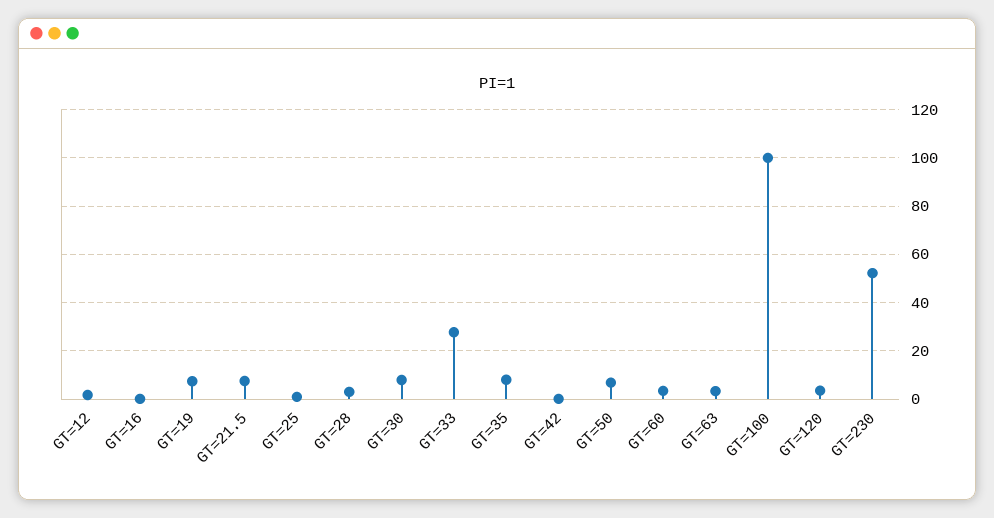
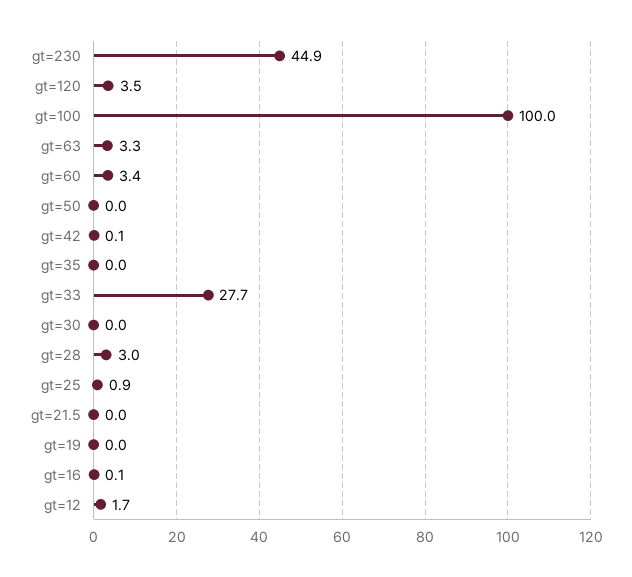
  {
    "GT=12": 1.7,
    "GT=16": 0.1,
-   "GT=19": 7.5,
+   "GT=19": 0,
-   "GT=21.5": 7.5,
+   "GT=21.5": 0,
    "GT=25": 0.9,
    "GT=28": 3,
-   "GT=30": 7.5,
+   "GT=30": 0,
    "GT=33": 27.7,
-   "GT=35": 7.5,
+   "GT=35": 0,
    "GT=42": 0.1,
-   "GT=50": 7.5,
+   "GT=50": 0,
    "GT=60": 3.4,
    "GT=63": 3.3,
    "GT=100": 100,
    "GT=120": 3.5,
-   "GT=230": 52.5
+   "GT=230": 44.9
  }

